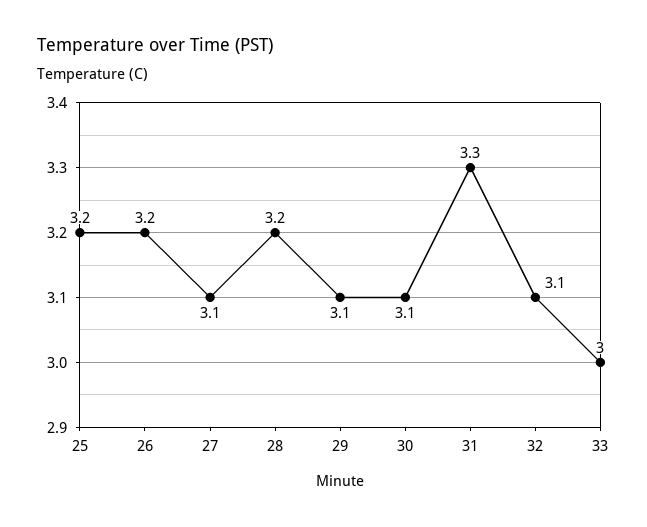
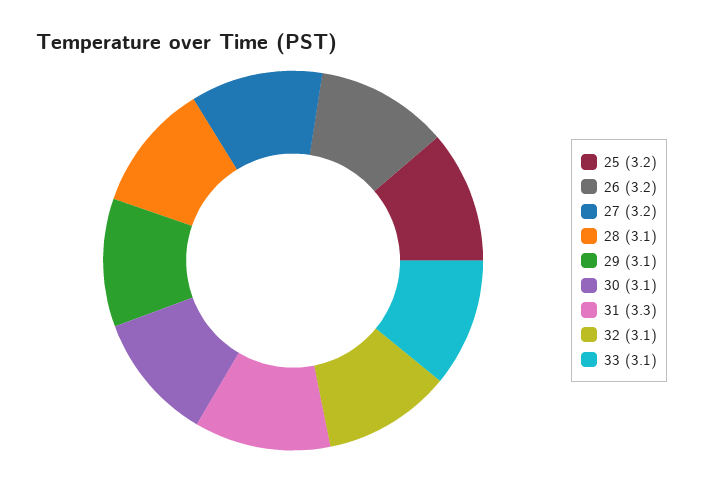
  {
    "25": 3.2,
    "26": 3.2,
-   "27": 3.1,
+   "27": 3.2,
-   "28": 3.2,
+   "28": 3.1,
    "29": 3.1,
    "30": 3.1,
    "31": 3.3,
    "32": 3.1,
-   "33": 3
+   "33": 3.1
  }

